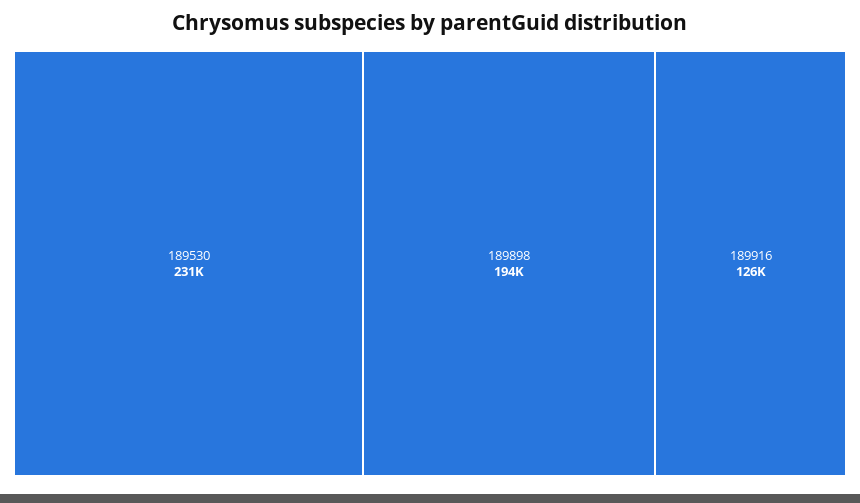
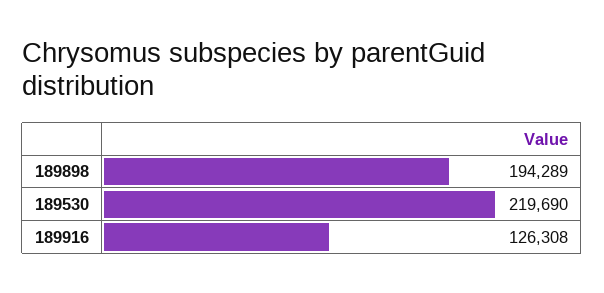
  {
-   "189530": 231000,
+   "189530": 219690,
    "189898": 194289,
    "189916": 126308
  }

